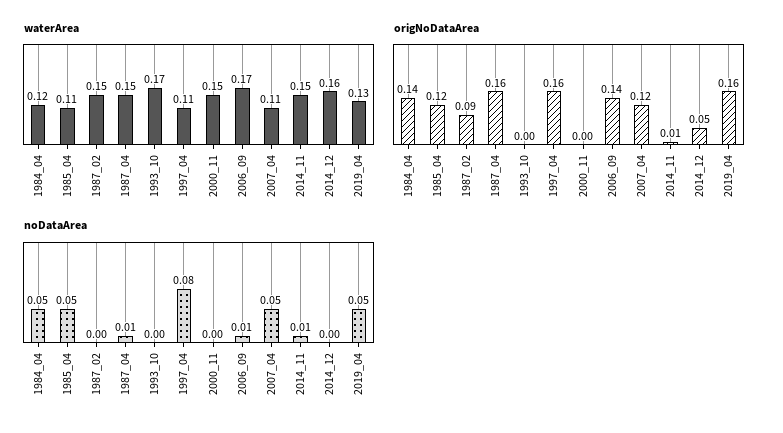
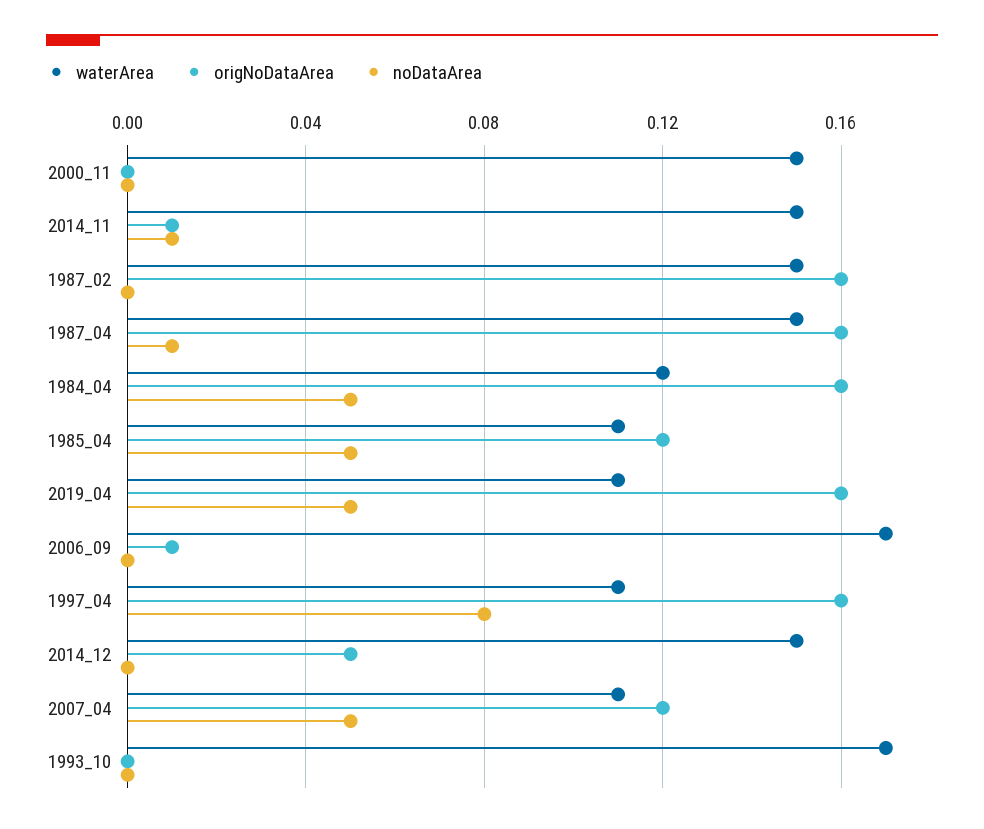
  {
    "waterArea": {
      "1984_04": 0.12,
      "1985_04": 0.11,
      "1987_02": 0.15,
      "1987_04": 0.15,
      "1993_10": 0.17,
      "1997_04": 0.11,
      "2000_11": 0.15,
      "2006_09": 0.17,
      "2007_04": 0.11,
      "2014_11": 0.15,
-     "2014_12": 0.16,
+     "2014_12": 0.15,
-     "2019_04": 0.13
+     "2019_04": 0.11
    },
    "origNoDataArea": {
-     "1984_04": 0.14,
+     "1984_04": 0.16,
      "1985_04": 0.12,
-     "1987_02": 0.09,
+     "1987_02": 0.16,
      "1987_04": 0.16,
      "1993_10": 0,
      "1997_04": 0.16,
      "2000_11": 0,
-     "2006_09": 0.14,
+     "2006_09": 0.01,
      "2007_04": 0.12,
      "2014_11": 0.01,
      "2014_12": 0.05,
      "2019_04": 0.16
    },
    "noDataArea": {
      "1984_04": 0.05,
      "1985_04": 0.05,
      "1987_02": 0,
      "1987_04": 0.01,
      "1993_10": 0,
      "1997_04": 0.08,
      "2000_11": 0,
-     "2006_09": 0.01,
+     "2006_09": 0,
      "2007_04": 0.05,
      "2014_11": 0.01,
      "2014_12": 0,
      "2019_04": 0.05
    }
  }

